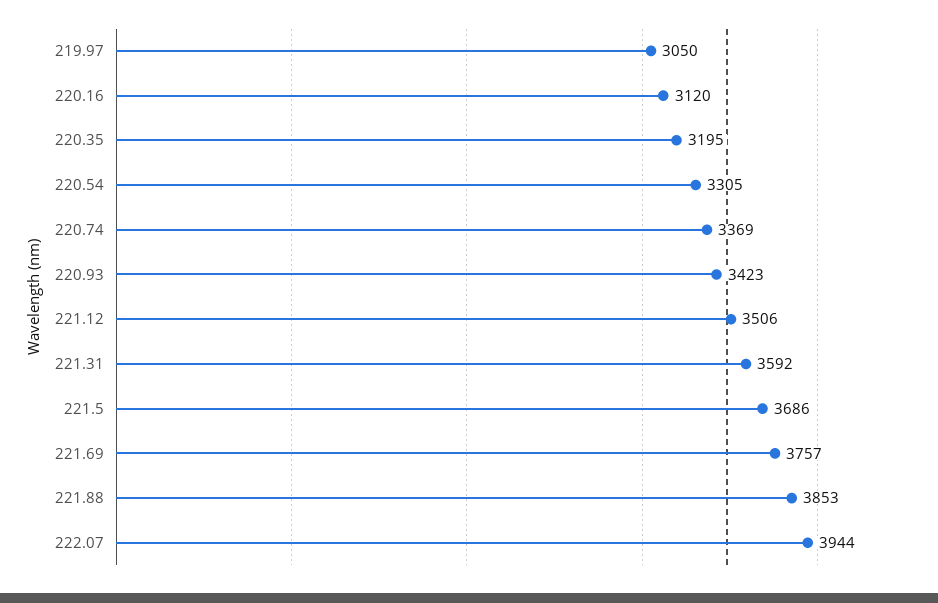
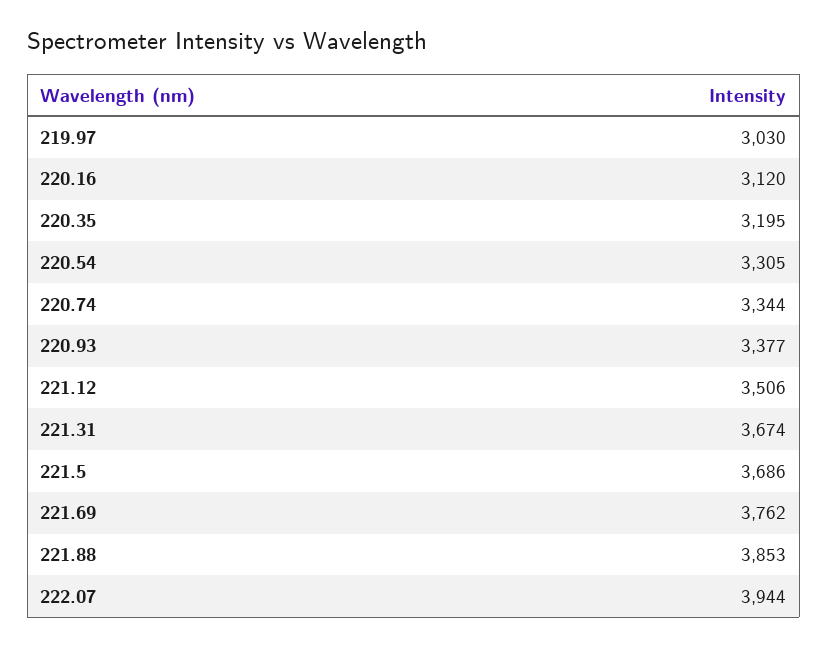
  {
-   "219.97": 3050,
+   "219.97": 3030,
    "220.16": 3120,
    "220.35": 3195,
    "220.54": 3305,
-   "220.74": 3369,
+   "220.74": 3344,
-   "220.93": 3423,
+   "220.93": 3377,
    "221.12": 3506,
-   "221.31": 3592,
+   "221.31": 3674,
    "221.5": 3686,
-   "221.69": 3757,
+   "221.69": 3762,
    "221.88": 3853,
    "222.07": 3944
  }

